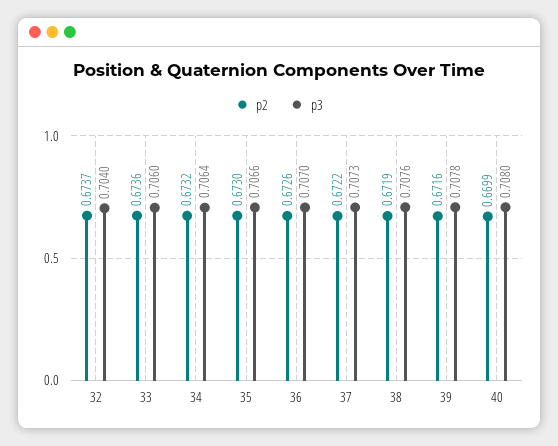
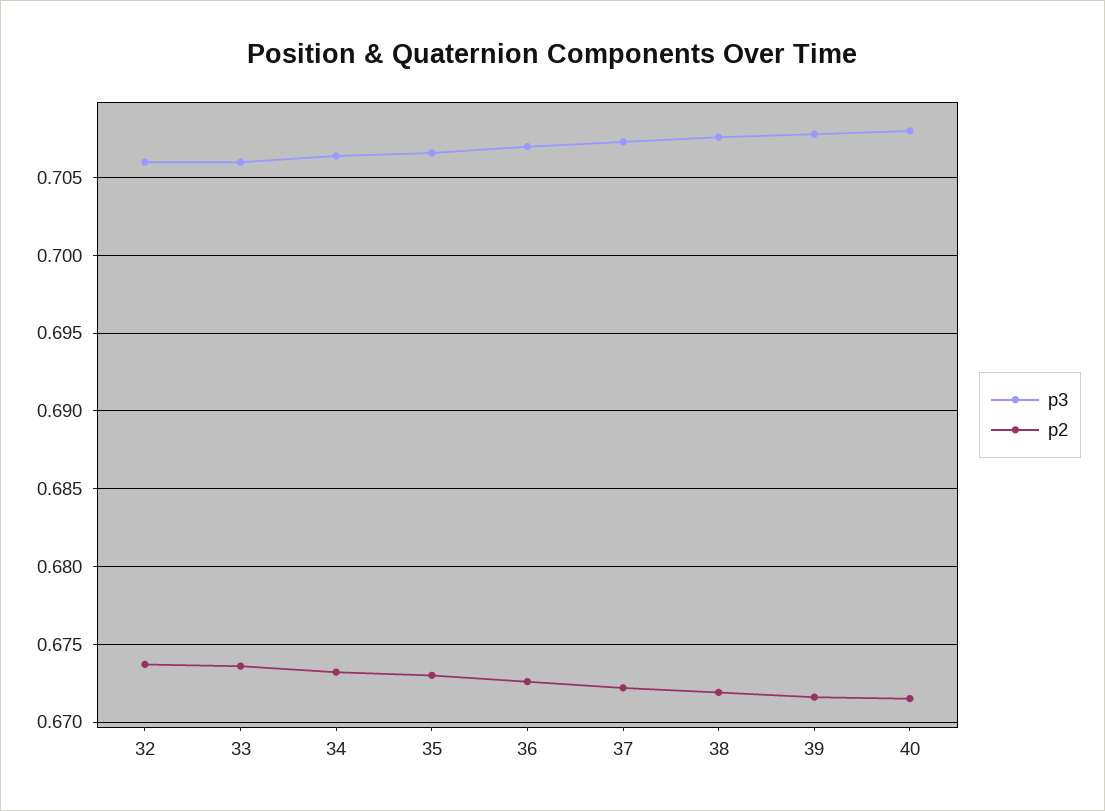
  {
    "p2": {
      "32": 0.6737,
      "33": 0.6736,
      "34": 0.6732,
      "35": 0.673,
      "36": 0.6726,
      "37": 0.6722,
      "38": 0.6719,
      "39": 0.6716,
-     "40": 0.6699
+     "40": 0.6715
    },
    "p3": {
-     "32": 0.704,
+     "32": 0.706,
      "33": 0.706,
      "34": 0.7064,
      "35": 0.7066,
      "36": 0.707,
      "37": 0.7073,
      "38": 0.7076,
      "39": 0.7078,
      "40": 0.708
    }
  }

